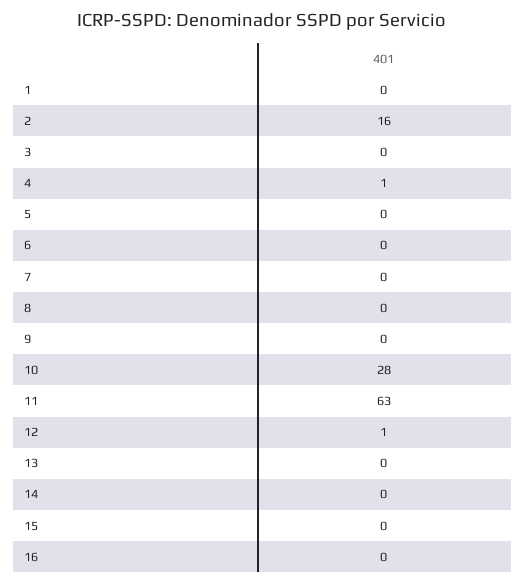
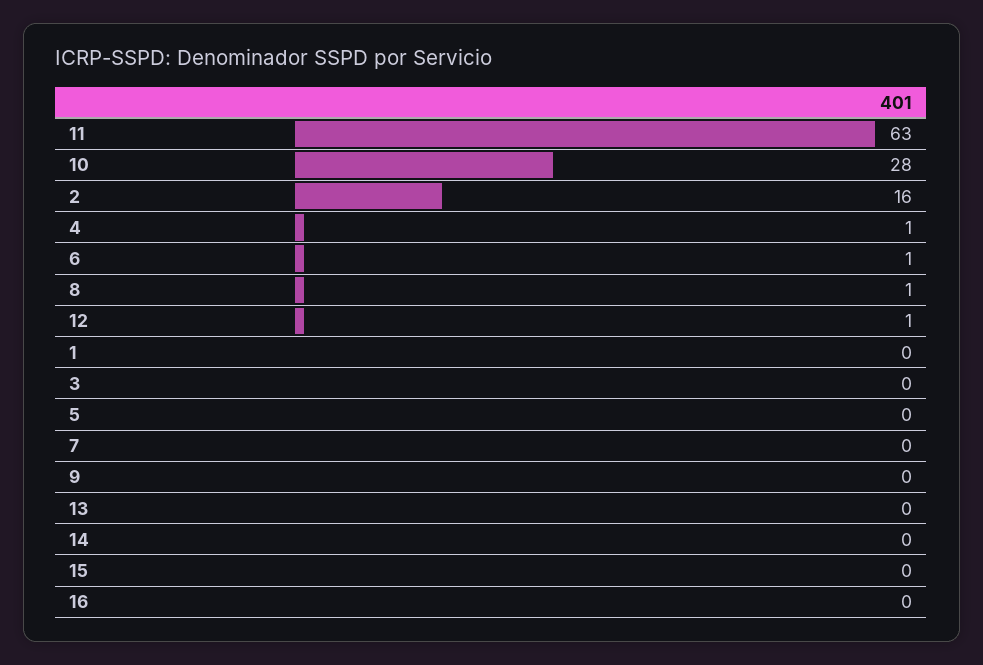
  {
    "1": 0,
    "2": 16,
    "3": 0,
    "4": 1,
    "5": 0,
-   "6": 0,
+   "6": 1,
    "7": 0,
-   "8": 0,
+   "8": 1,
    "9": 0,
    "10": 28,
    "11": 63,
    "12": 1,
    "13": 0,
    "14": 0,
    "15": 0,
    "16": 0
  }

